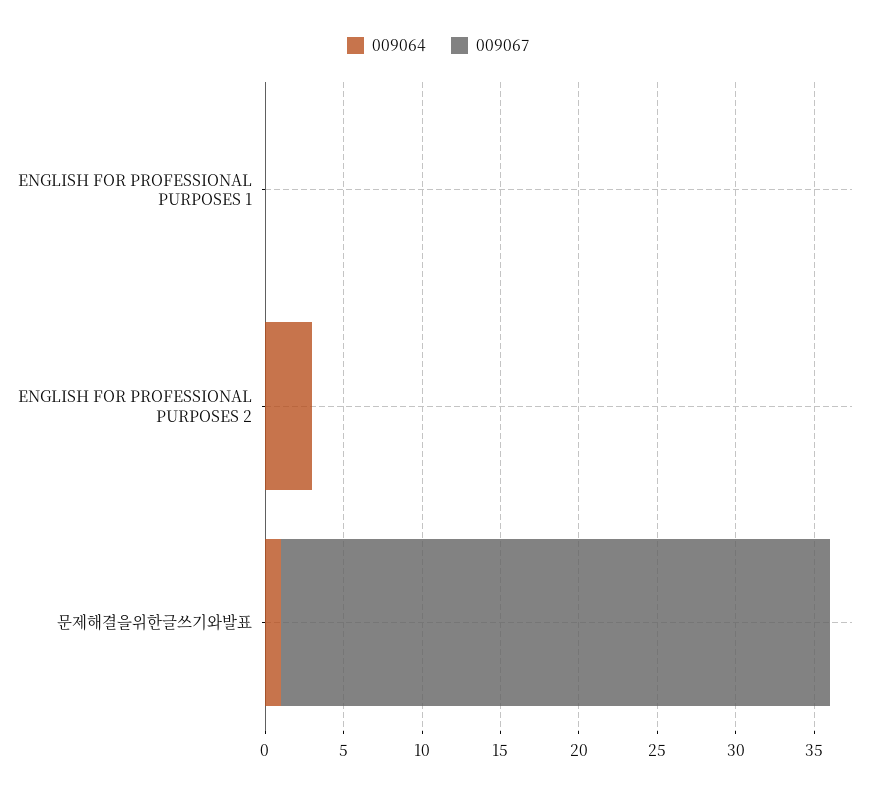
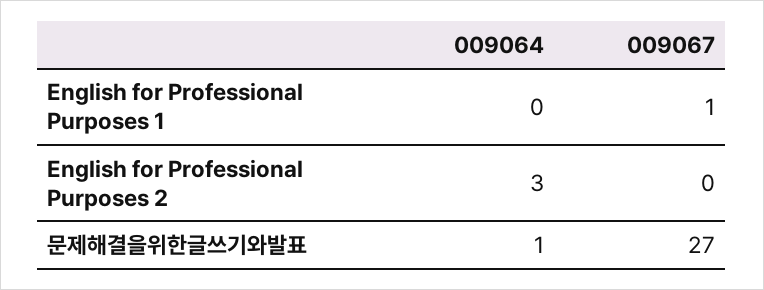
  {
    "009064": {
      "ENGLISH FOR PROFESSIONAL PURPOSES 1": 0,
      "ENGLISH FOR PROFESSIONAL PURPOSES 2": 3,
      "문제해결을위한글쓰기와발표": 1
    },
    "009067": {
-     "ENGLISH FOR PROFESSIONAL PURPOSES 1": 0,
+     "ENGLISH FOR PROFESSIONAL PURPOSES 1": 1,
      "ENGLISH FOR PROFESSIONAL PURPOSES 2": 0,
-     "문제해결을위한글쓰기와발표": 35
+     "문제해결을위한글쓰기와발표": 27
    }
  }

